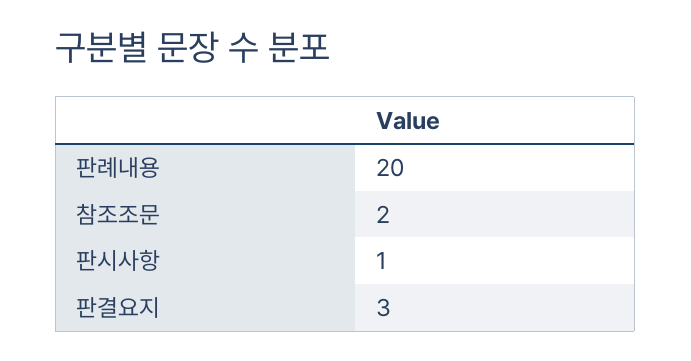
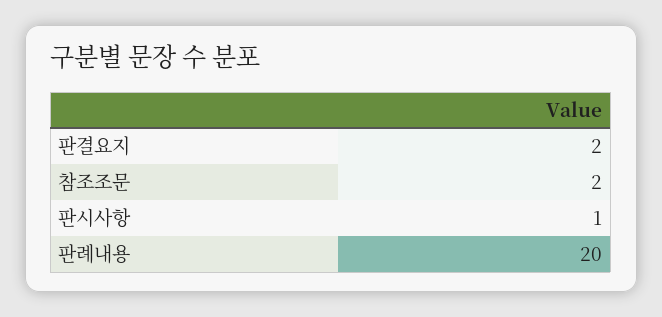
  {
    "판례내용": 20,
    "참조조문": 2,
    "판시사항": 1,
-   "판결요지": 3
+   "판결요지": 2
  }

